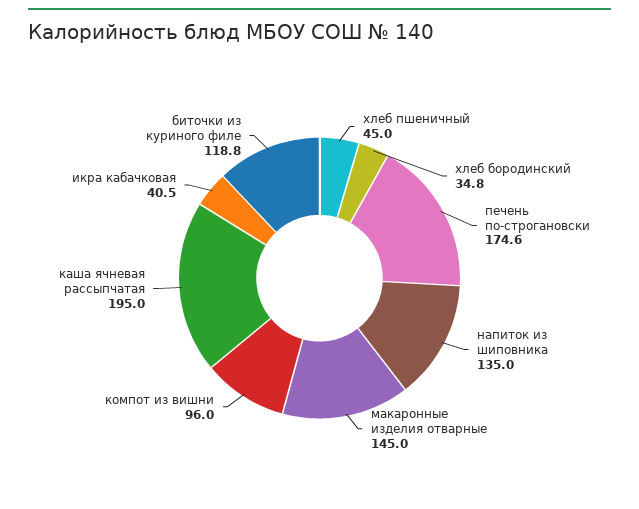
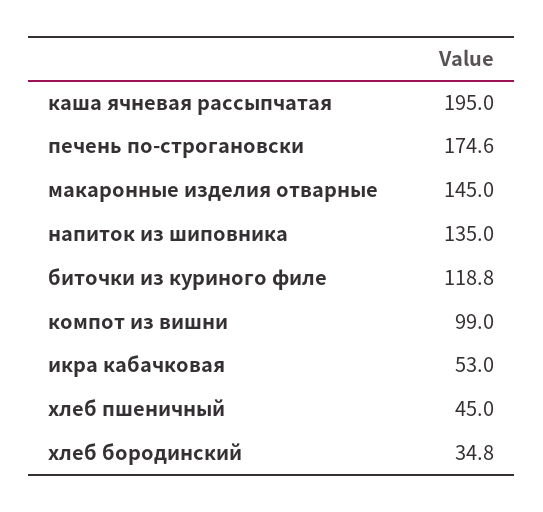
  {
    "хлеб пшеничный": 45,
    "хлеб бородинский": 34.8,
    "печень по-строгановски": 174.6,
    "напиток из шиповника": 135,
    "макаронные изделия отварные": 145,
-   "компот из вишни": 96,
+   "компот из вишни": 99,
    "каша ячневая рассыпчатая": 195,
-   "икра кабачковая": 40.5,
+   "икра кабачковая": 53,
    "биточки из куриного филе": 118.8
  }

